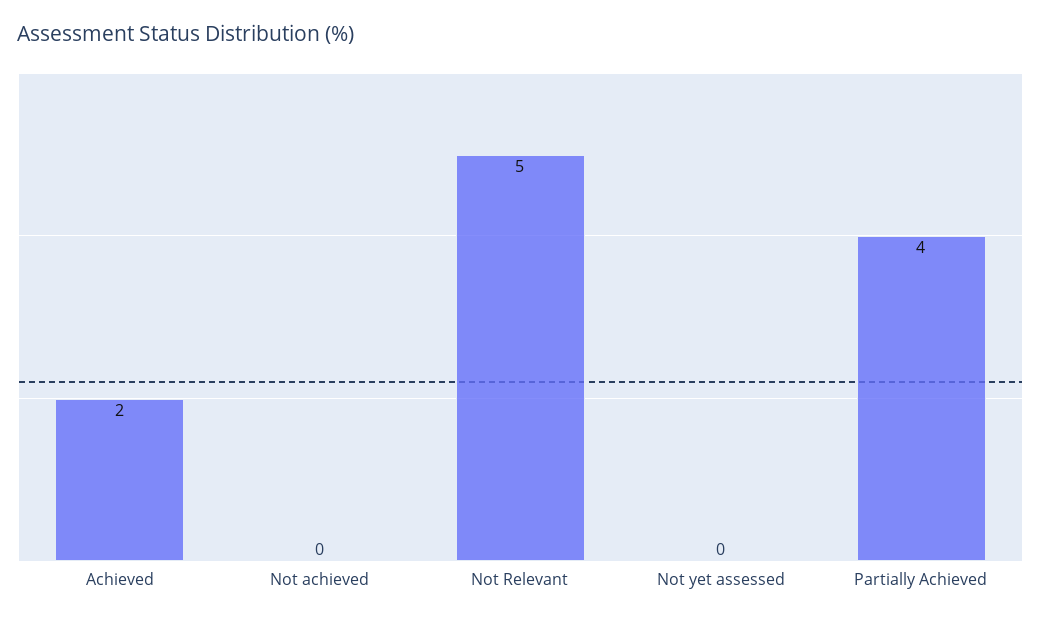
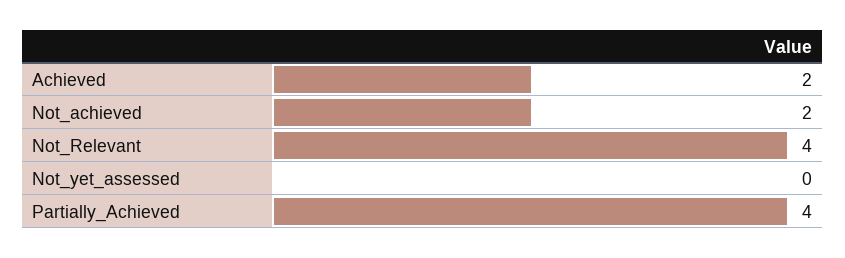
  {
    "Achieved": 2,
-   "Not achieved": 0,
+   "Not achieved": 2,
-   "Not Relevant": 5,
+   "Not Relevant": 4,
    "Not yet assessed": 0,
    "Partially Achieved": 4
  }

